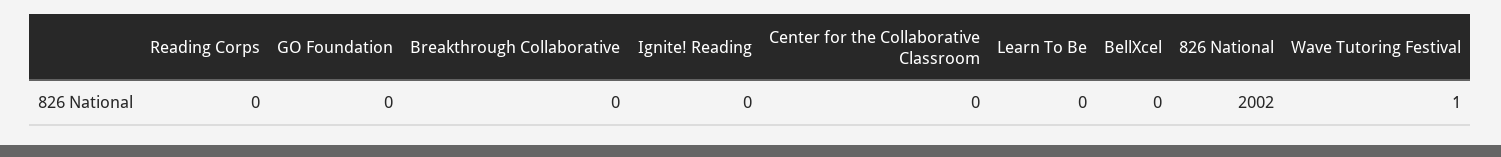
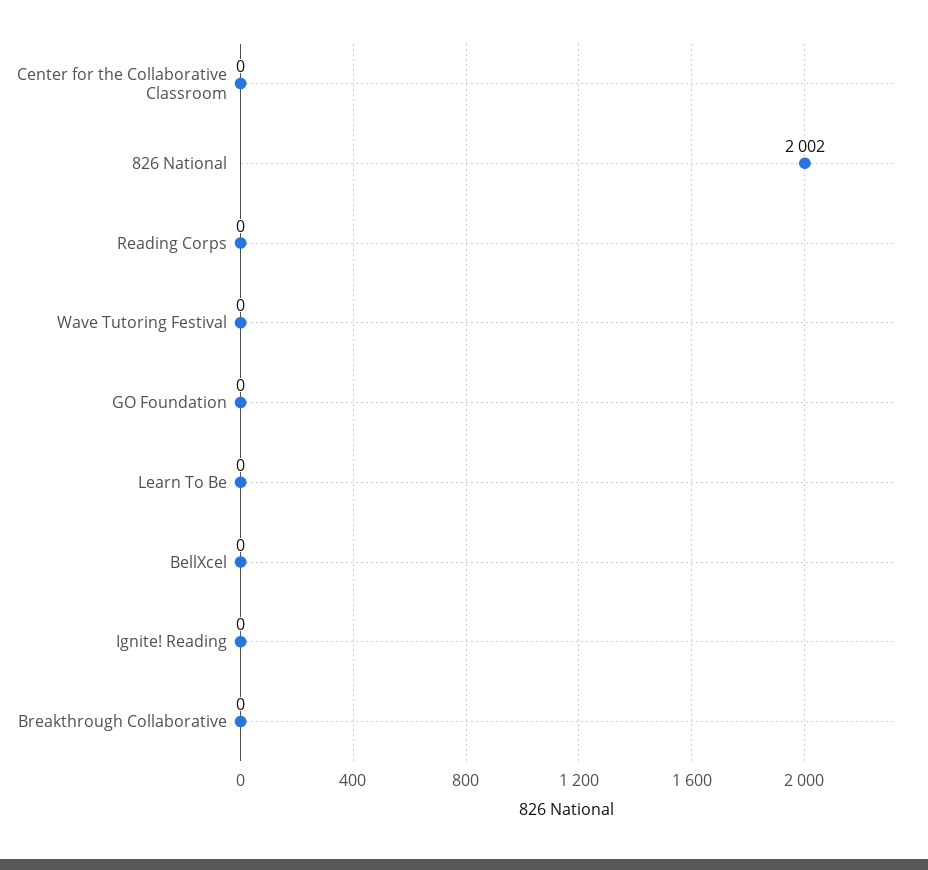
  {
    "Reading Corps": 0,
    "GO Foundation": 0,
    "Breakthrough Collaborative": 0,
    "Ignite! Reading": 0,
    "Center for the Collaborative Classroom": 0,
    "Learn To Be": 0,
    "BellXcel": 0,
    "826 National": 2002,
-   "Wave Tutoring Festival": 1
+   "Wave Tutoring Festival": 0
  }

